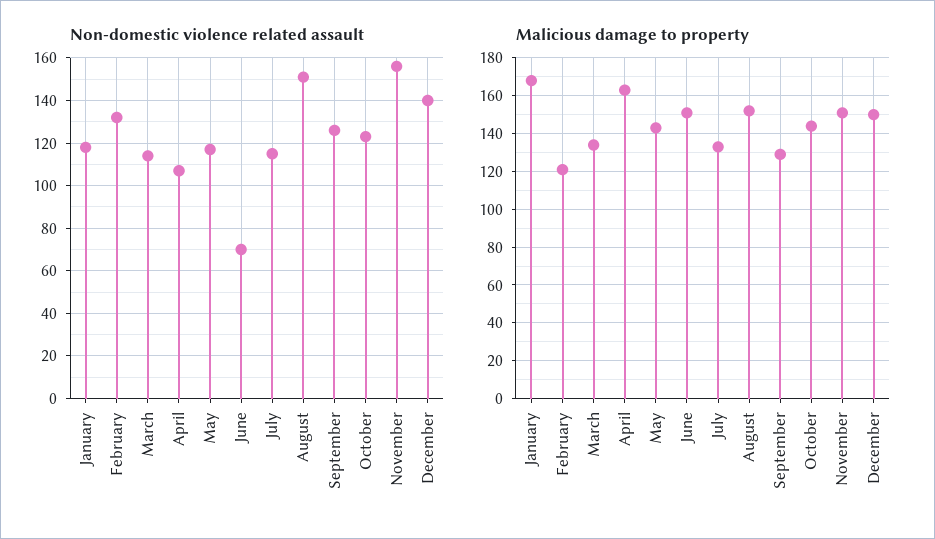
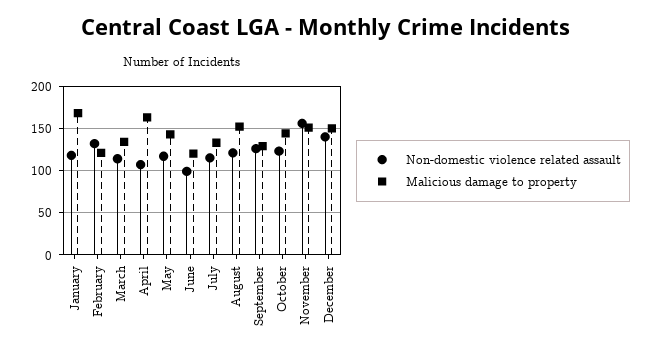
  {
    "Non-domestic violence related assault": {
      "January": 120,
      "February": 130,
      "March": 115,
      "April": 105,
      "May": 115,
-     "June": 70,
+     "June": 100,
      "July": 115,
-     "August": 150,
+     "August": 120,
      "September": 125,
      "October": 125,
      "November": 155,
      "December": 140
    },
    "Malicious damage to property": {
      "January": 170,
      "February": 120,
      "March": 135,
      "April": 165,
      "May": 145,
-     "June": 150,
+     "June": 120,
      "July": 135,
      "August": 150,
      "September": 130,
      "October": 145,
      "November": 150,
      "December": 150
    }
  }

